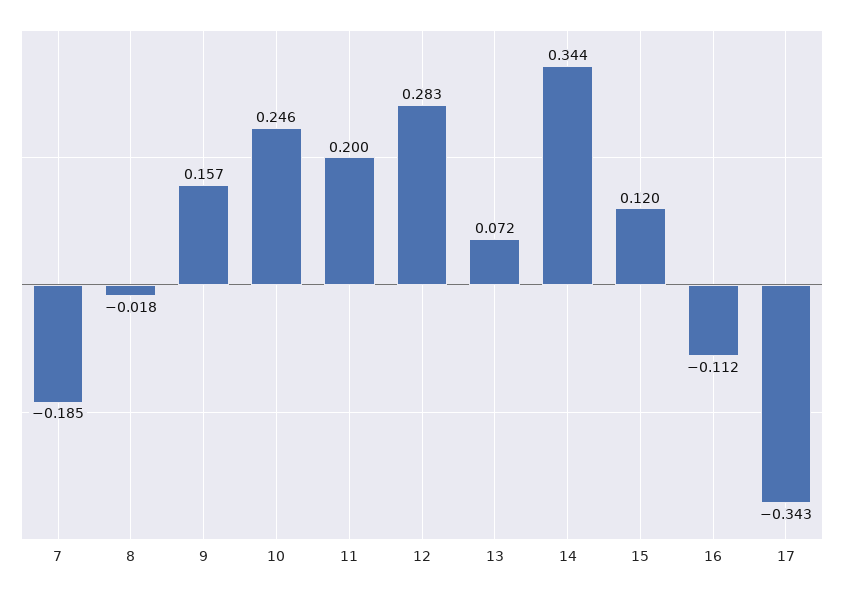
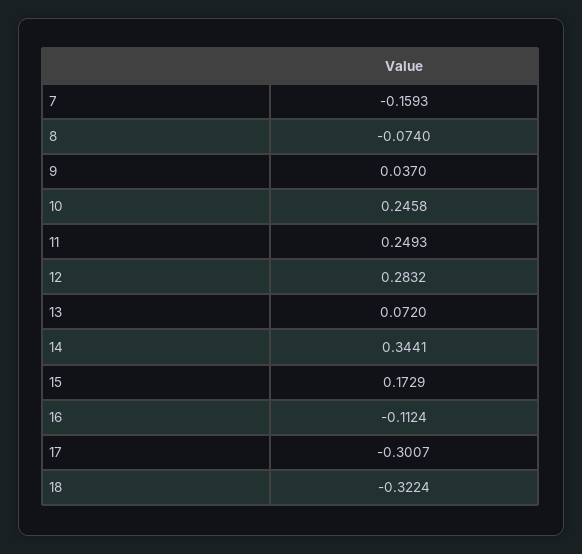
  {
-   "7": -0.185,
+   "7": -0.1593,
-   "8": -0.018,
+   "8": -0.074,
-   "9": 0.157,
+   "9": 0.037,
    "10": 0.2458,
-   "11": 0.2,
+   "11": 0.2493,
    "12": 0.2832,
    "13": 0.072,
    "14": 0.3441,
-   "15": 0.12,
+   "15": 0.1729,
    "16": -0.1124,
-   "17": -0.343
+   "17": -0.3007,
+   "18": -0.3224
  }

